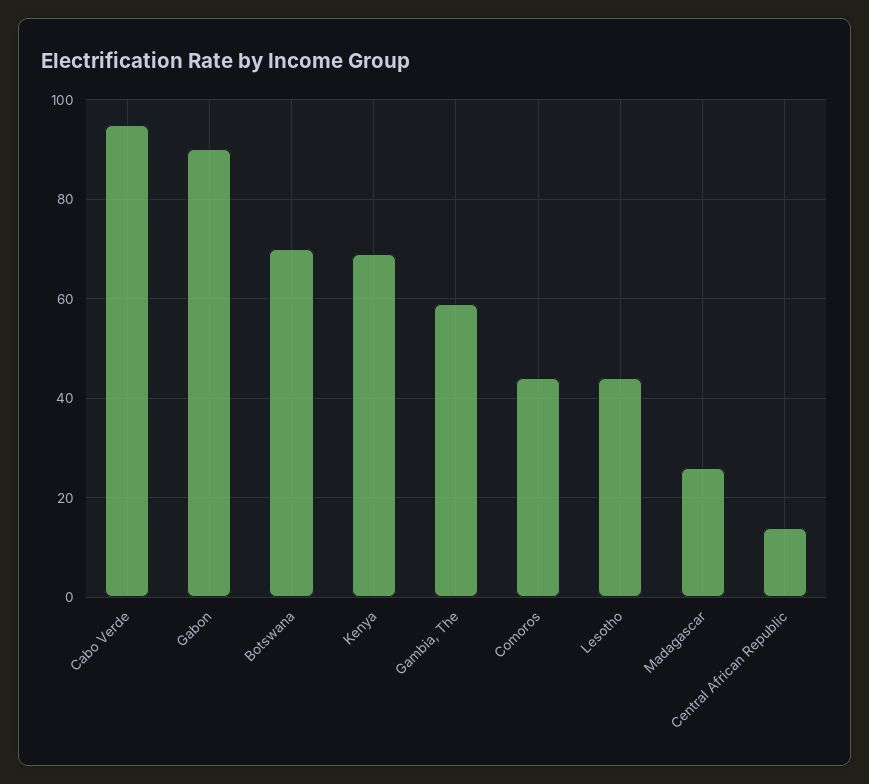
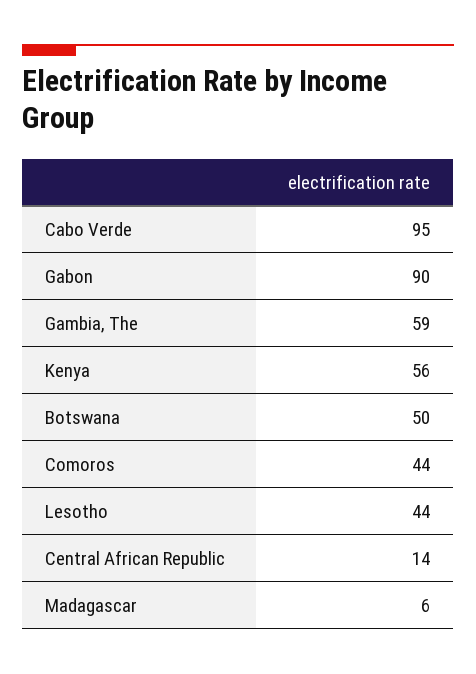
  {
    "Cabo Verde": 95,
    "Gabon": 90,
-   "Botswana": 70,
+   "Botswana": 50,
-   "Kenya": 70,
+   "Kenya": 56,
    "Gambia, The": 59,
    "Comoros": 44,
    "Lesotho": 44,
-   "Madagascar": 25,
+   "Madagascar": 6,
    "Central African Republic": 14
  }

